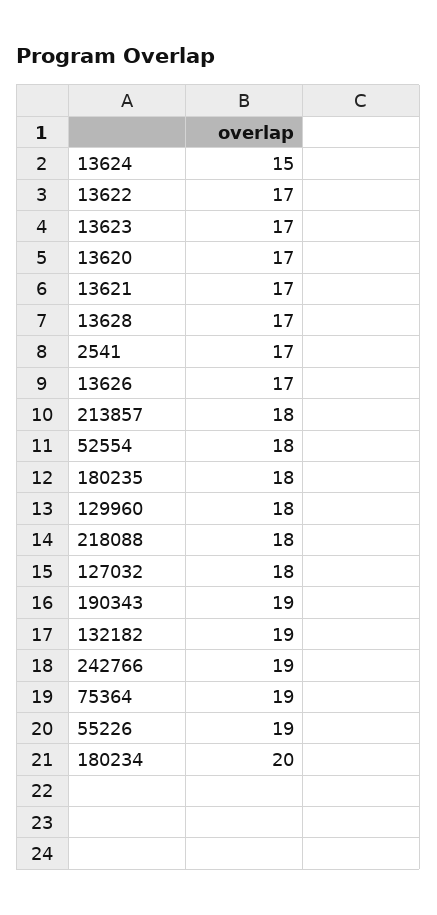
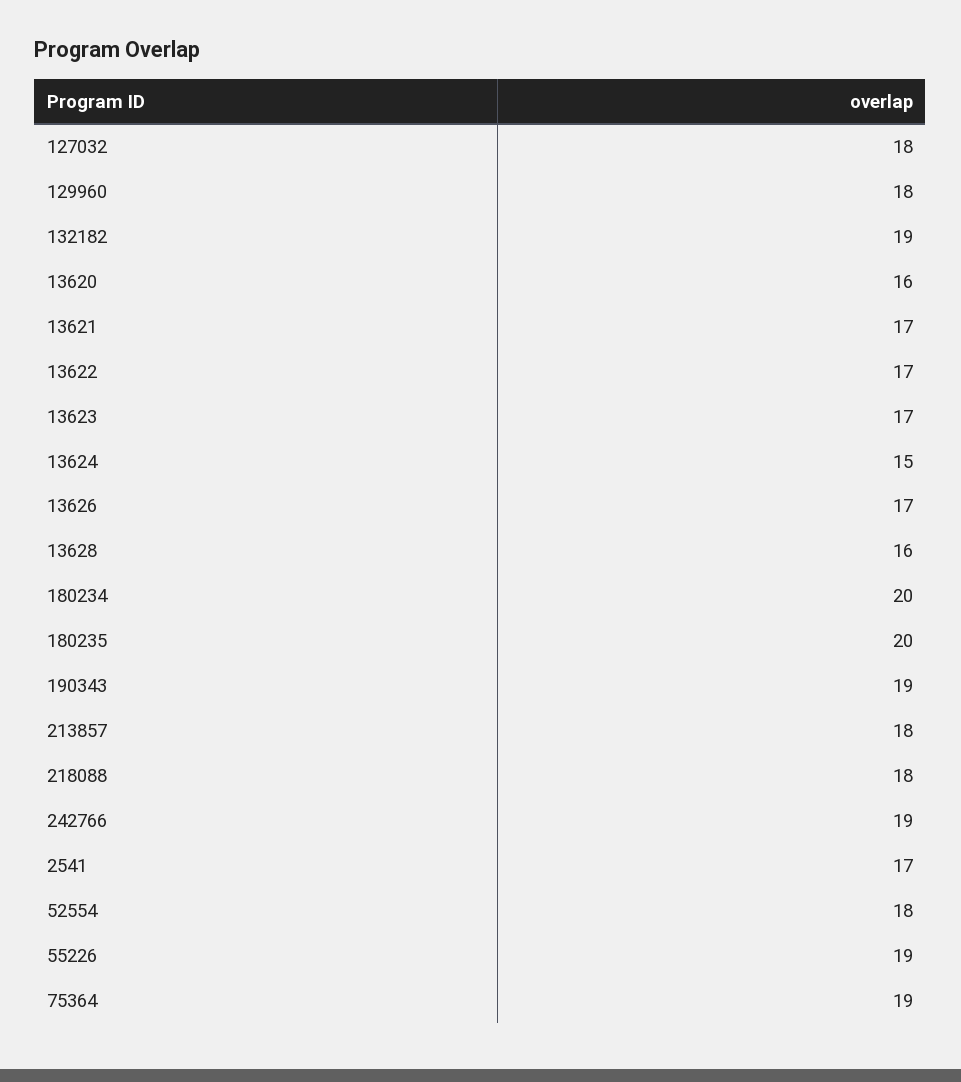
  {
    "13624": 15,
    "13622": 17,
    "13623": 17,
-   "13620": 17,
+   "13620": 16,
    "13621": 17,
-   "13628": 17,
+   "13628": 16,
    "2541": 17,
    "13626": 17,
    "213857": 18,
    "52554": 18,
-   "180235": 18,
+   "180235": 20,
    "129960": 18,
    "218088": 18,
    "127032": 18,
    "190343": 19,
    "132182": 19,
    "242766": 19,
    "75364": 19,
    "55226": 19,
    "180234": 20
  }

